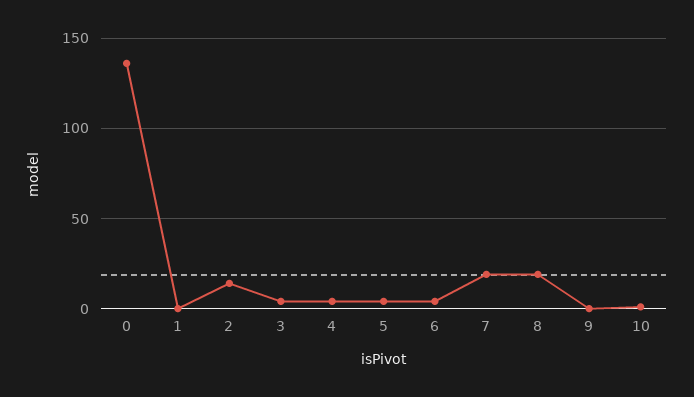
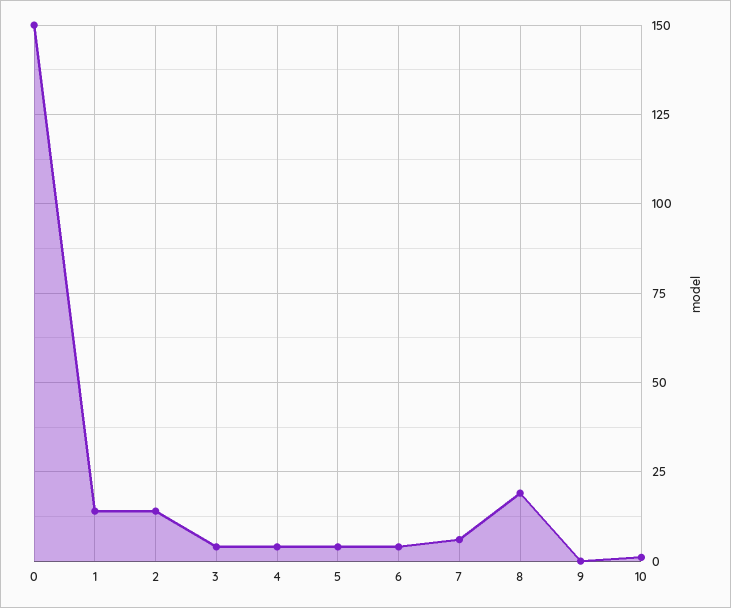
  {
-   "0": 135,
+   "0": 150,
-   "1": 0,
+   "1": 15,
    "2": 15,
    "3": 5,
    "4": 5,
    "5": 5,
    "6": 5,
-   "7": 20,
+   "7": 5,
    "8": 20,
    "9": 0,
    "10": 0
  }

